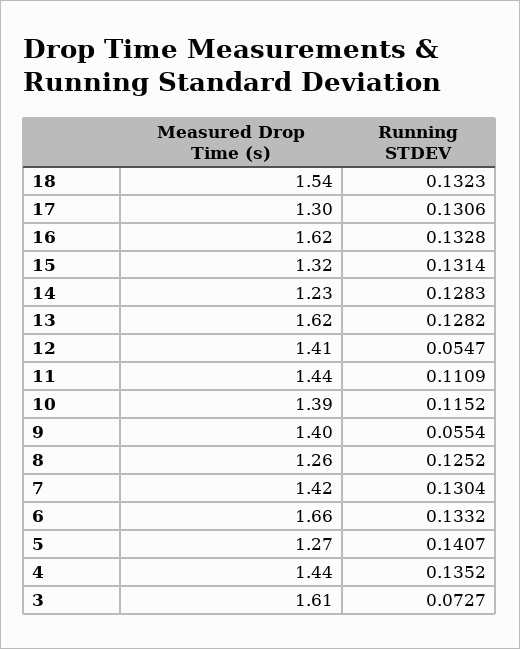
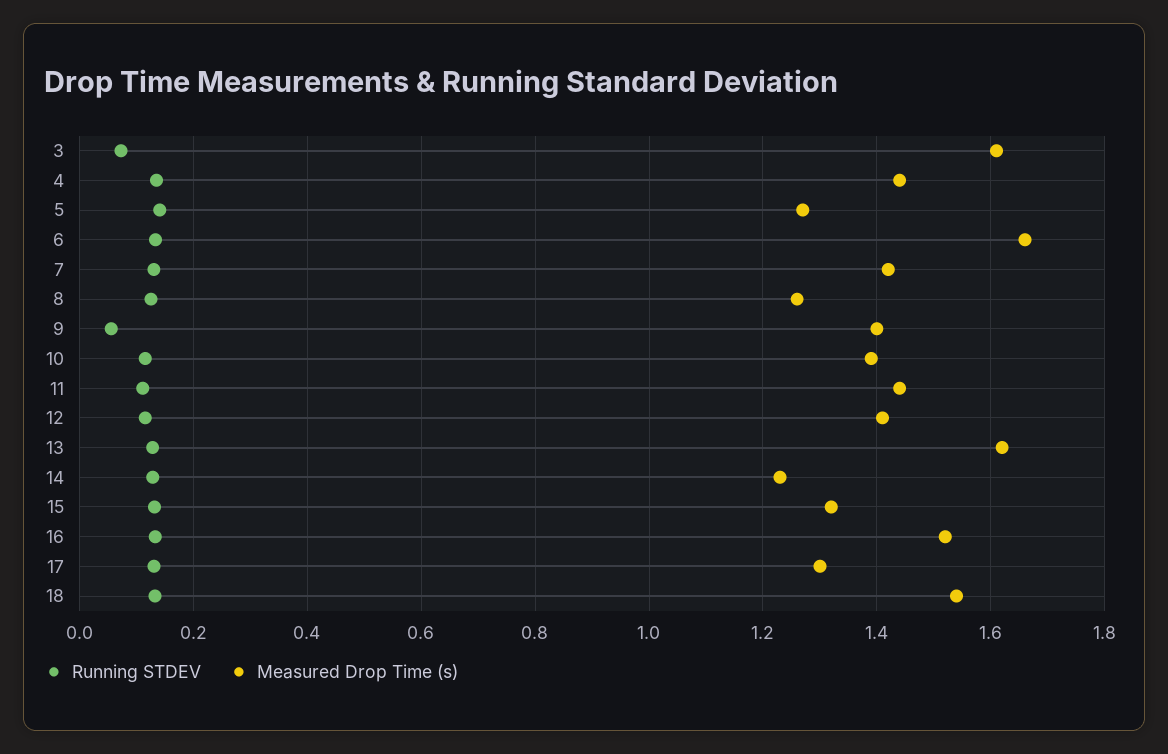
  {
    "Measured Drop Time (s)": {
      "18": 1.54,
      "17": 1.3,
-     "16": 1.62,
+     "16": 1.52,
      "15": 1.32,
      "14": 1.23,
      "13": 1.62,
      "12": 1.41,
      "11": 1.44,
      "10": 1.39,
      "9": 1.4,
      "8": 1.26,
      "7": 1.42,
      "6": 1.66,
      "5": 1.27,
      "4": 1.44,
      "3": 1.61
    },
    "Running STDEV": {
      "18": 0.1323,
      "17": 0.1306,
      "16": 0.1328,
      "15": 0.1314,
      "14": 0.1283,
      "13": 0.1282,
-     "12": 0.0547,
+     "12": 0.12,
      "11": 0.1109,
      "10": 0.1152,
      "9": 0.0554,
      "8": 0.1252,
      "7": 0.1304,
      "6": 0.1332,
      "5": 0.1407,
      "4": 0.1352,
      "3": 0.0727
    }
  }

